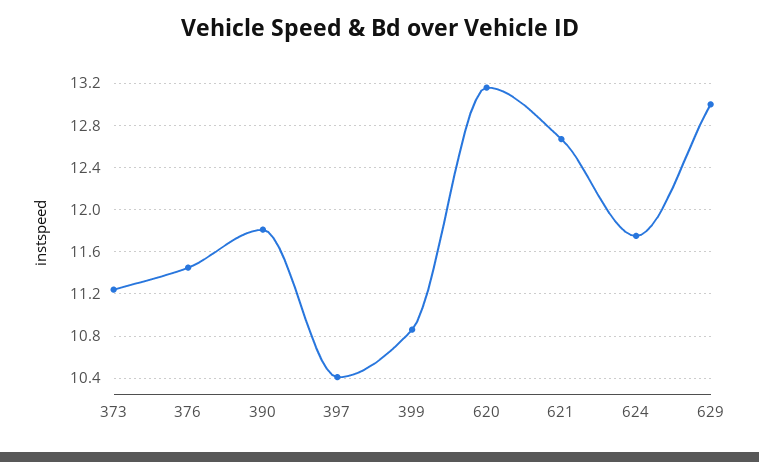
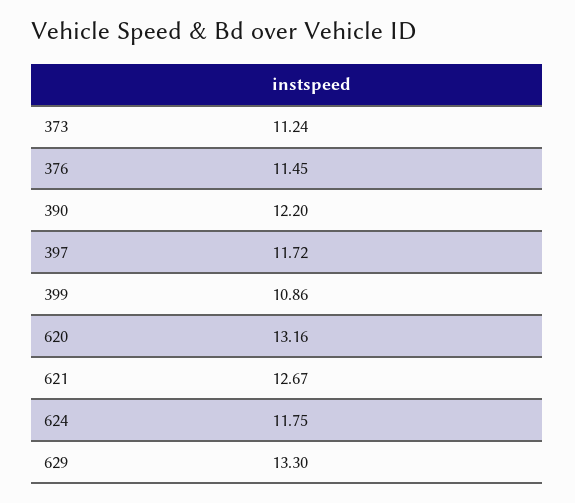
  {
    "373": 11.24,
    "376": 11.45,
-   "390": 11.8,
+   "390": 12.2,
-   "397": 10.4,
+   "397": 11.72,
    "399": 10.86,
    "620": 13.16,
    "621": 12.67,
    "624": 11.75,
-   "629": 13
+   "629": 13.3
  }

